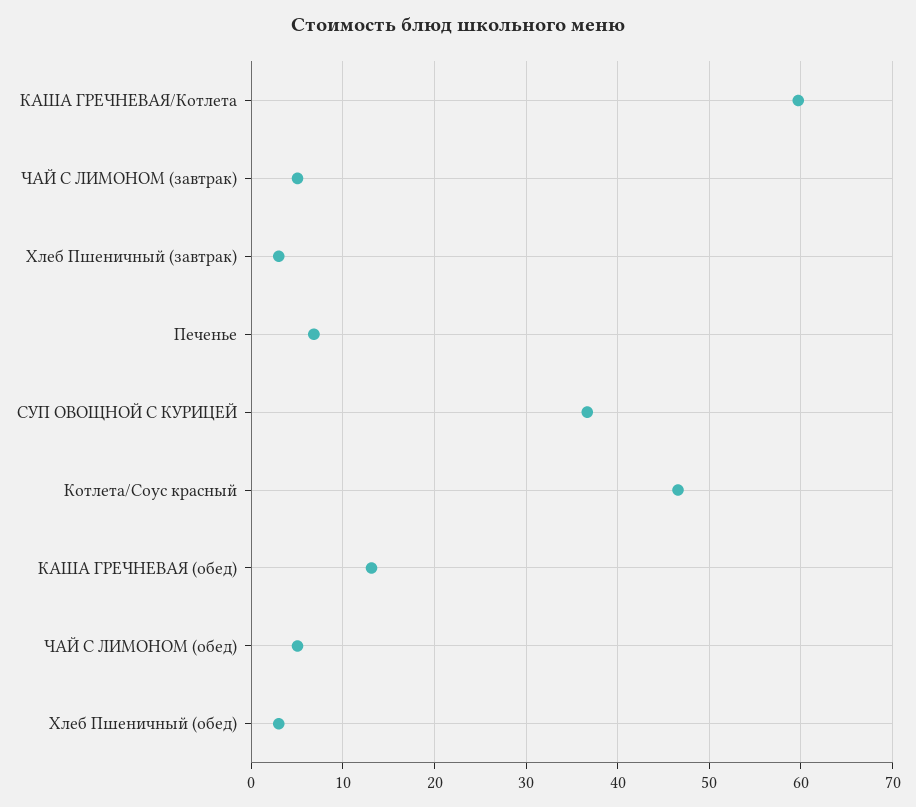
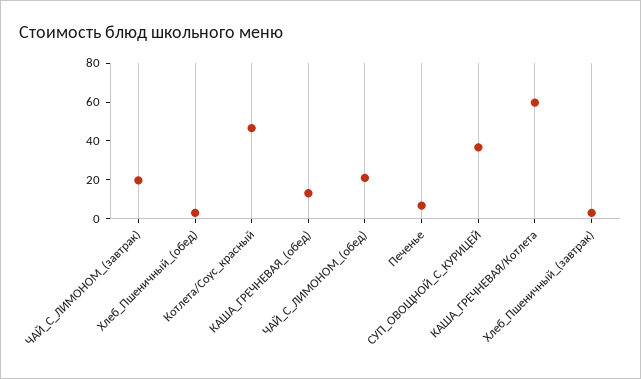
  {
    "КАША ГРЕЧНЕВАЯ/Котлета": 60,
-   "ЧАЙ С ЛИМОНОМ (завтрак)": 5,
+   "ЧАЙ С ЛИМОНОМ (завтрак)": 20,
    "Хлеб Пшеничный (завтрак)": 3,
    "Печенье": 7,
    "СУП ОВОЩНОЙ С КУРИЦЕЙ": 37,
    "Котлета/Соус красный": 47,
    "КАША ГРЕЧНЕВАЯ (обед)": 13,
-   "ЧАЙ С ЛИМОНОМ (обед)": 5,
+   "ЧАЙ С ЛИМОНОМ (обед)": 20,
    "Хлеб Пшеничный (обед)": 3
  }

